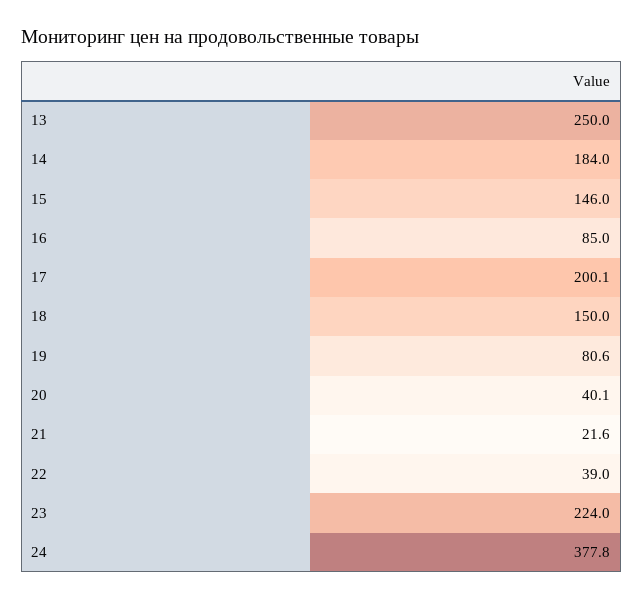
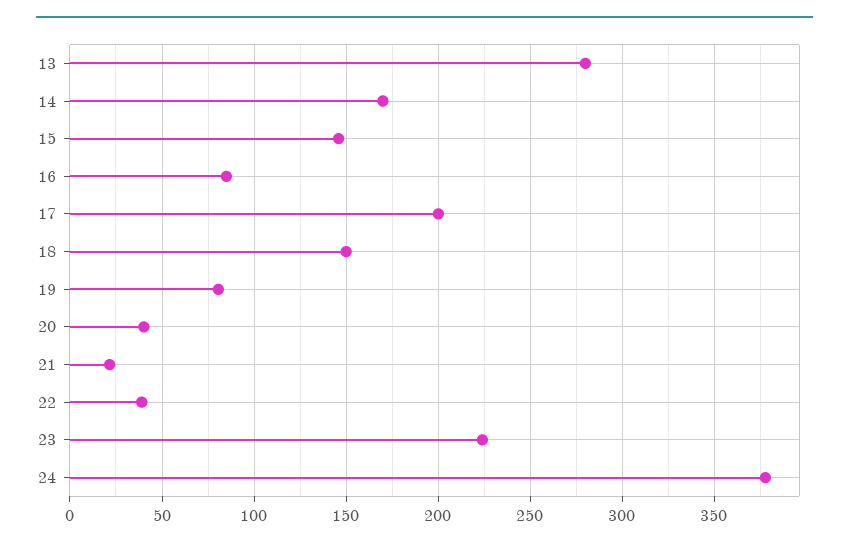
  {
-   "13": 250,
+   "13": 280,
-   "14": 184,
+   "14": 170,
    "15": 146,
    "16": 85,
    "17": 200.1,
    "18": 150,
    "19": 80.6,
    "20": 40.1,
    "21": 21.6,
    "22": 39,
    "23": 224,
    "24": 377.8
  }

